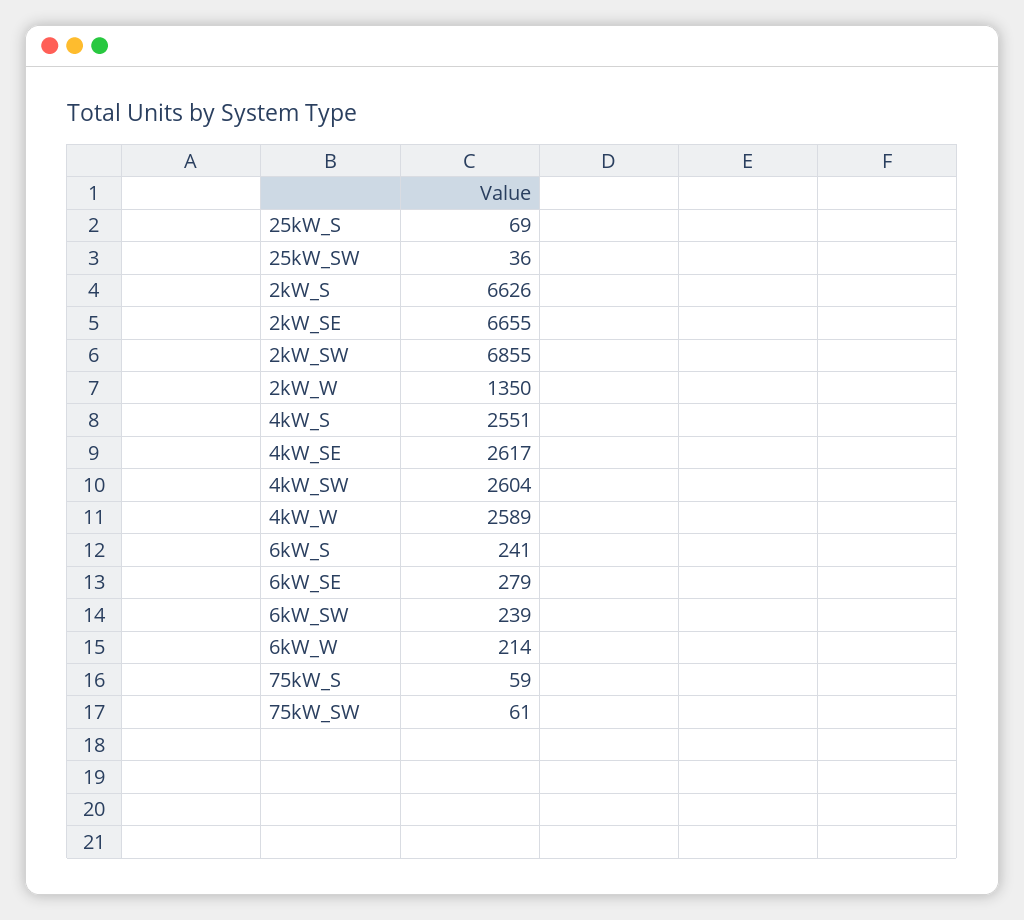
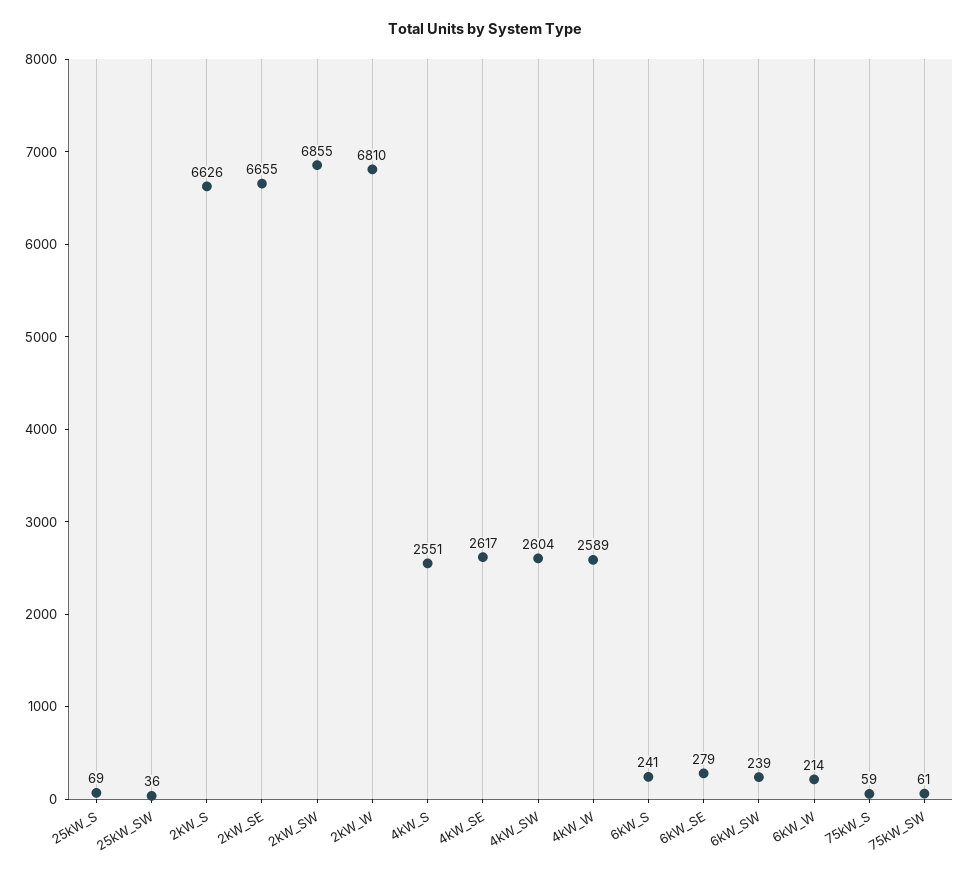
  {
    "25kW_S": 69,
    "25kW_SW": 36,
    "2kW_S": 6626,
    "2kW_SE": 6655,
    "2kW_SW": 6855,
-   "2kW_W": 1350,
+   "2kW_W": 6810,
    "4kW_S": 2551,
    "4kW_SE": 2617,
    "4kW_SW": 2604,
    "4kW_W": 2589,
    "6kW_S": 241,
    "6kW_SE": 279,
    "6kW_SW": 239,
    "6kW_W": 214,
    "75kW_S": 59,
    "75kW_SW": 61
  }

